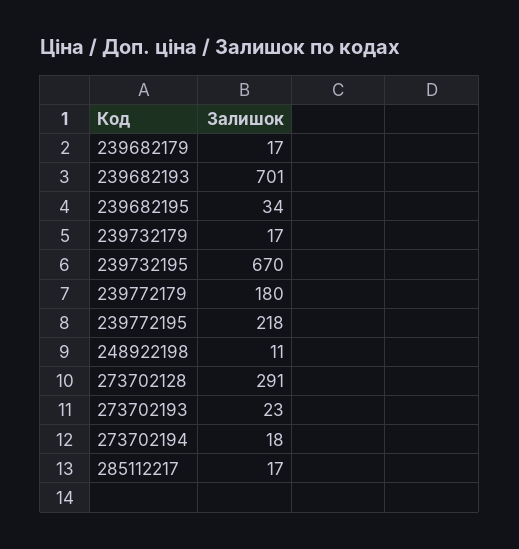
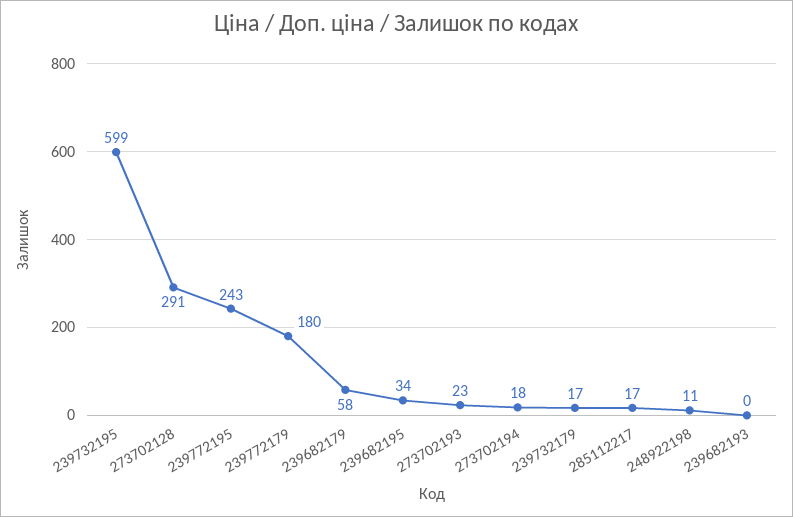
  {
-   "239682179": 17,
+   "239682179": 58,
-   "239682193": 701,
+   "239682193": 0,
    "239682195": 34,
    "239732179": 17,
-   "239732195": 670,
+   "239732195": 599,
    "239772179": 180,
-   "239772195": 218,
+   "239772195": 243,
    "248922198": 11,
    "273702128": 291,
    "273702193": 23,
    "273702194": 18,
    "285112217": 17
  }

